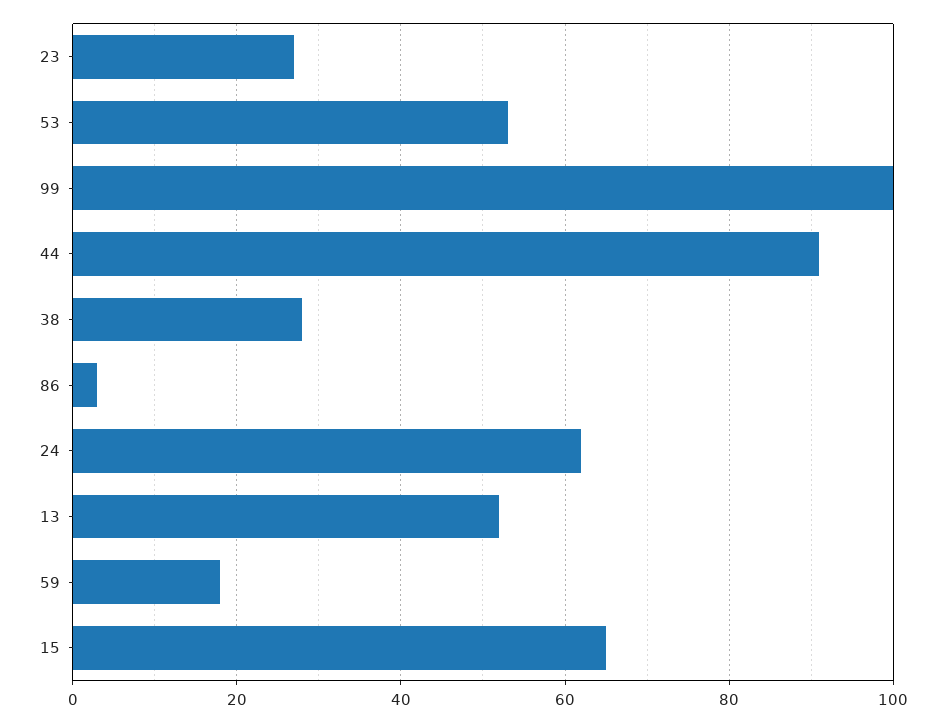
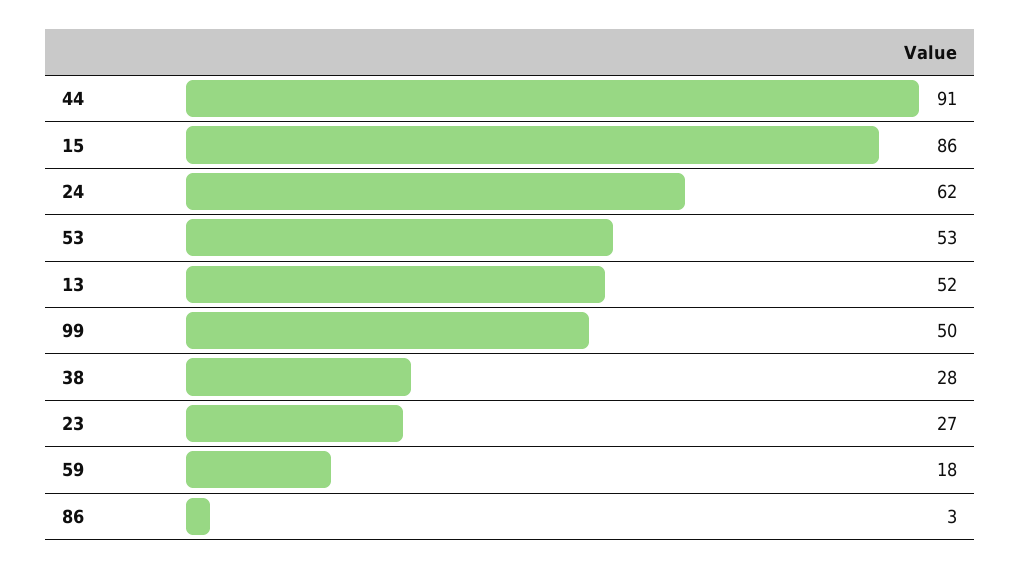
  {
    "23": 27,
    "53": 53,
-   "99": 100,
+   "99": 50,
    "44": 91,
    "38": 28,
    "86": 3,
    "24": 62,
    "13": 52,
    "59": 18,
-   "15": 65
+   "15": 86
  }

